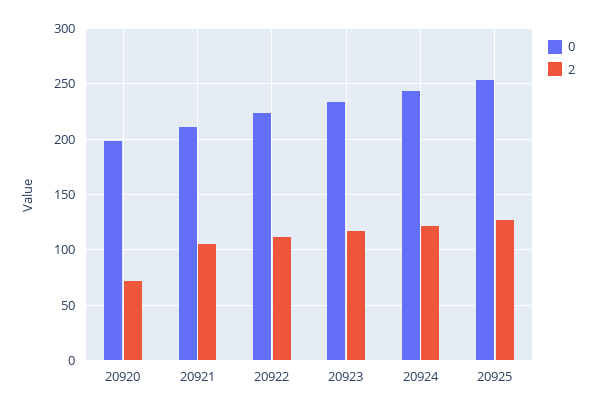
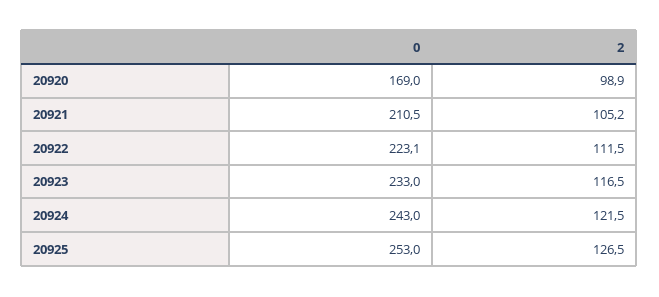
  {
    "0": {
-     "20920": 200,
+     "20920": 169,
      "20921": 210.5,
      "20922": 223.1,
      "20923": 233,
      "20924": 243,
      "20925": 253
    },
    "2": {
-     "20920": 70,
+     "20920": 98.9,
      "20921": 105.2,
      "20922": 111.5,
      "20923": 116.5,
      "20924": 121.5,
      "20925": 126.5
    }
  }

